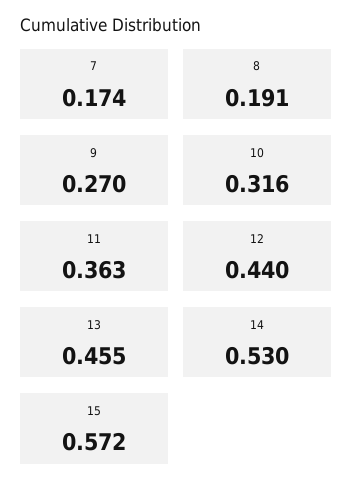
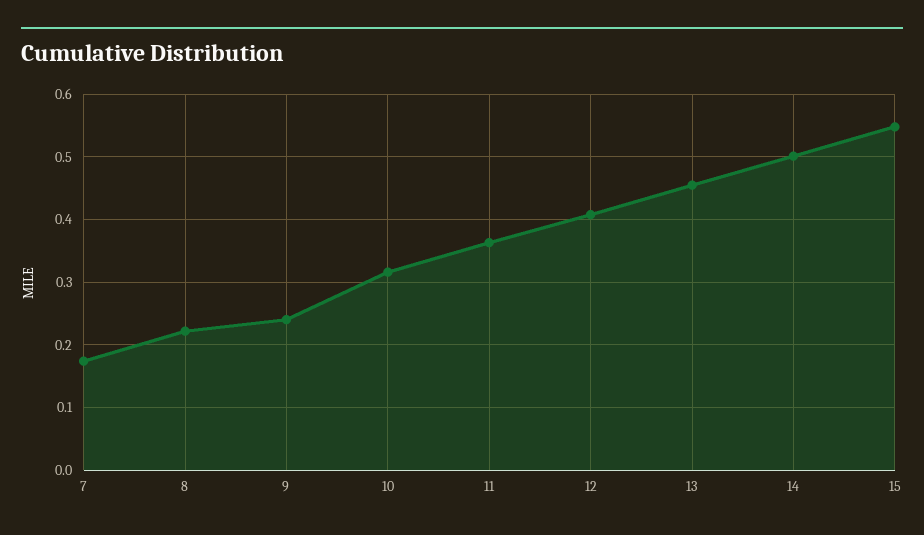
  {
    "7": 0.174,
-   "8": 0.191,
+   "8": 0.22,
-   "9": 0.27,
+   "9": 0.24,
    "10": 0.316,
    "11": 0.363,
-   "12": 0.44,
+   "12": 0.41,
    "13": 0.455,
-   "14": 0.53,
+   "14": 0.5,
-   "15": 0.572
+   "15": 0.55
  }

